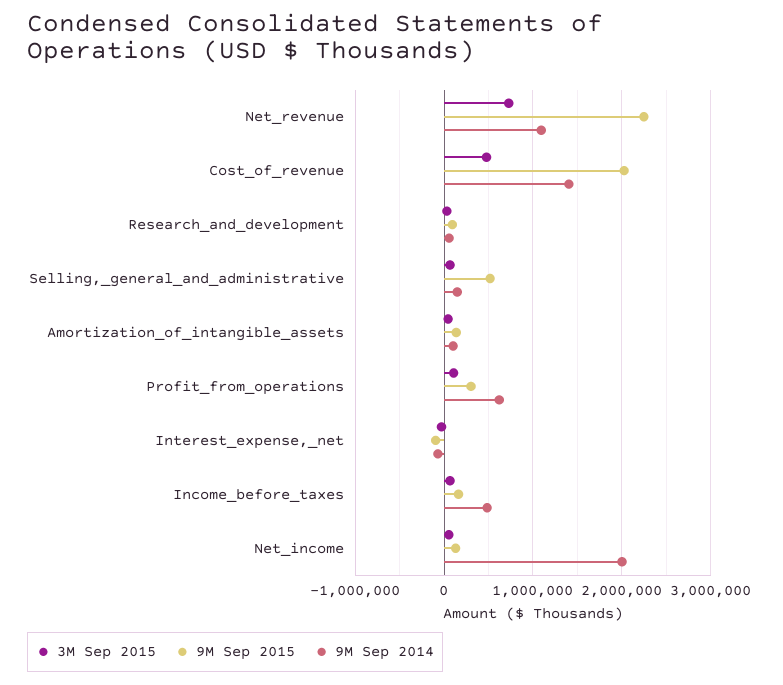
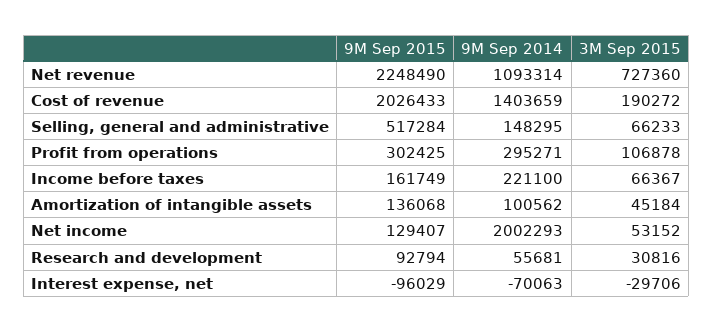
  {
    "3M Sep 2015": {
      "Net_revenue": 727360,
-     "Cost_of_revenue": 500000,
+     "Cost_of_revenue": 190272,
      "Research_and_development": 30816,
      "Selling,_general_and_administrative": 66233,
      "Amortization_of_intangible_assets": 45184,
      "Profit_from_operations": 106878,
      "Interest_expense,_net": -29706,
      "Income_before_taxes": 66367,
      "Net_income": 53152
    },
    "9M Sep 2015": {
      "Net_revenue": 2248490,
      "Cost_of_revenue": 2026433,
      "Research_and_development": 92794,
      "Selling,_general_and_administrative": 517284,
      "Amortization_of_intangible_assets": 136068,
      "Profit_from_operations": 302425,
      "Interest_expense,_net": -96029,
      "Income_before_taxes": 161749,
      "Net_income": 129407
    },
    "9M Sep 2014": {
      "Net_revenue": 1093314,
      "Cost_of_revenue": 1403659,
      "Research_and_development": 55681,
      "Selling,_general_and_administrative": 148295,
      "Amortization_of_intangible_assets": 100562,
-     "Profit_from_operations": 600000,
+     "Profit_from_operations": 295271,
      "Interest_expense,_net": -70063,
-     "Income_before_taxes": 500000,
+     "Income_before_taxes": 221100,
      "Net_income": 2002293
    }
  }

